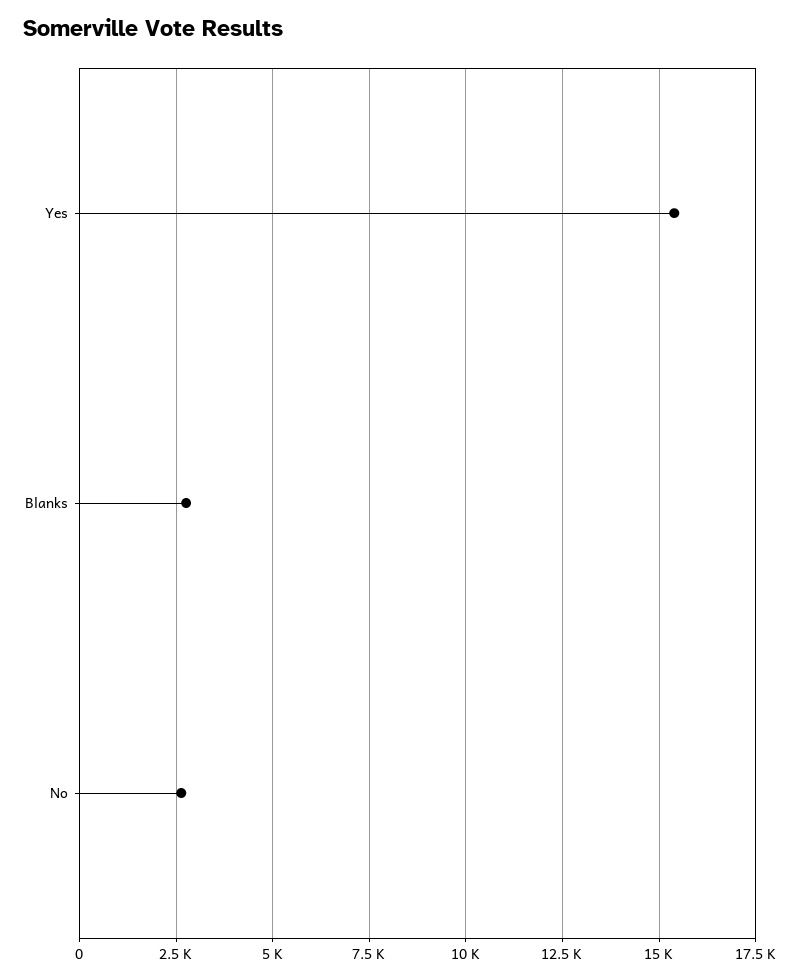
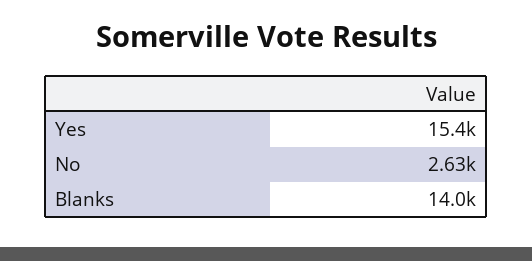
  {
    "Yes": 15400,
-   "Blanks": 2750,
+   "Blanks": 14000,
    "No": 2630
  }

